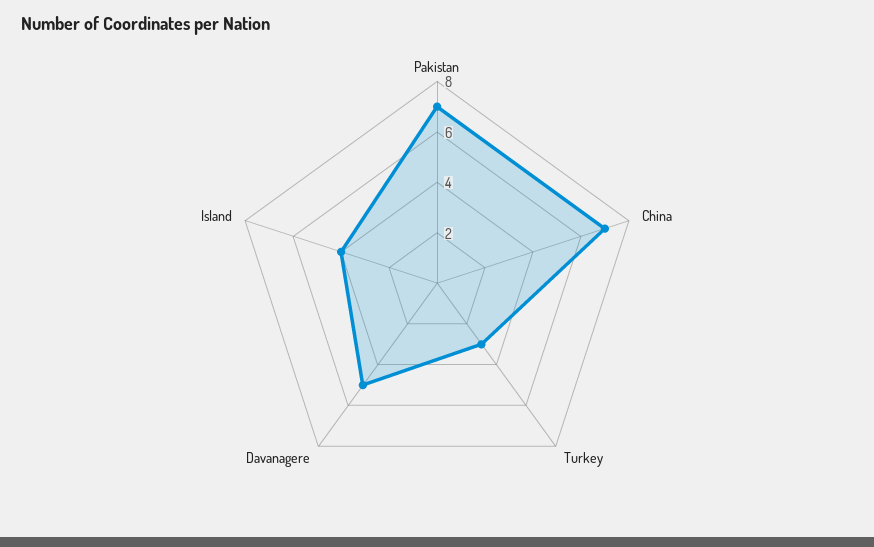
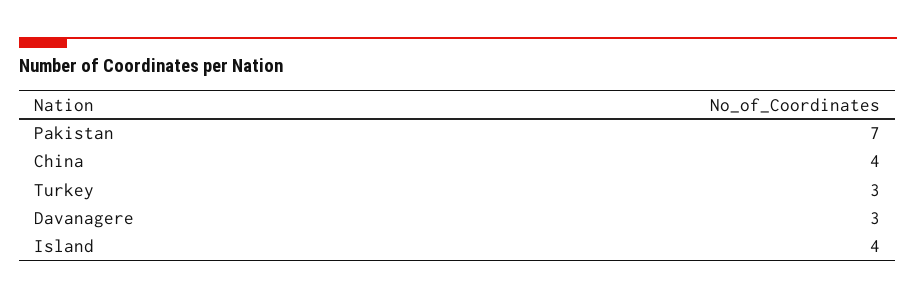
  {
    "Pakistan": 7,
-   "China": 7,
+   "China": 4,
    "Turkey": 3,
-   "Davanagere": 5,
+   "Davanagere": 3,
    "Island": 4
  }

